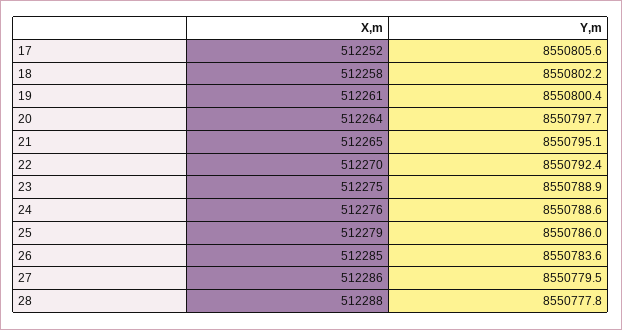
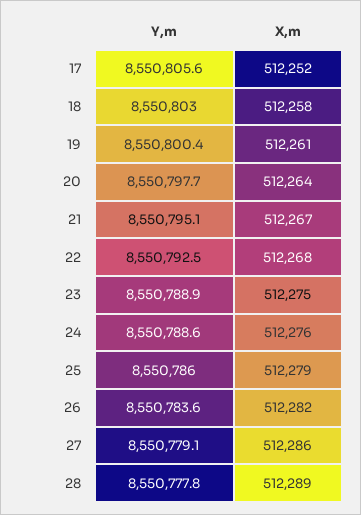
  {
    "X,m": {
      "17": 512252,
      "18": 512258,
      "19": 512261,
      "20": 512264,
-     "21": 512265,
+     "21": 512267,
-     "22": 512270,
+     "22": 512268,
      "23": 512275,
      "24": 512276,
      "25": 512279,
-     "26": 512285,
+     "26": 512282,
      "27": 512286,
-     "28": 512288
+     "28": 512289
    },
    "Y,m": {
      "17": 8550805.6,
-     "18": 8550802.2,
+     "18": 8550803,
      "19": 8550800.4,
      "20": 8550797.7,
      "21": 8550795.1,
-     "22": 8550792.4,
+     "22": 8550792.5,
      "23": 8550788.9,
      "24": 8550788.6,
      "25": 8550786,
      "26": 8550783.6,
-     "27": 8550779.5,
+     "27": 8550779.1,
      "28": 8550777.8
    }
  }

